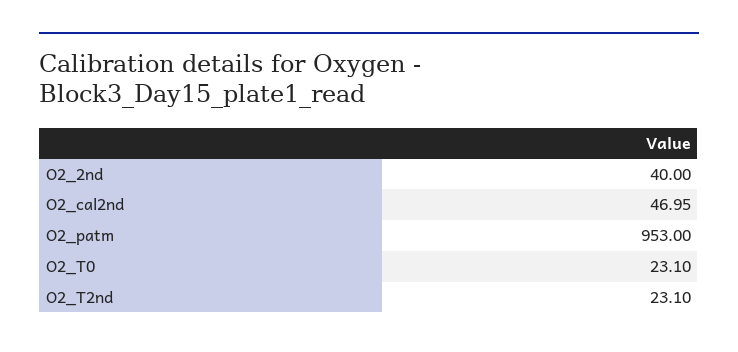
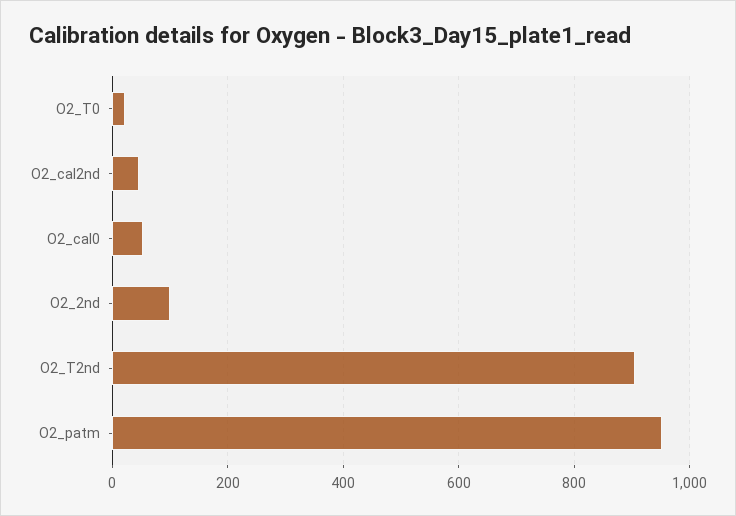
  {
-   "O2_2nd": 40,
+   "O2_2nd": 100,
    "O2_cal2nd": 46.95,
    "O2_patm": 953,
    "O2_T0": 23.1,
-   "O2_T2nd": 23.1
+   "O2_T2nd": 900,
+   "O2_cal0": 60
  }

